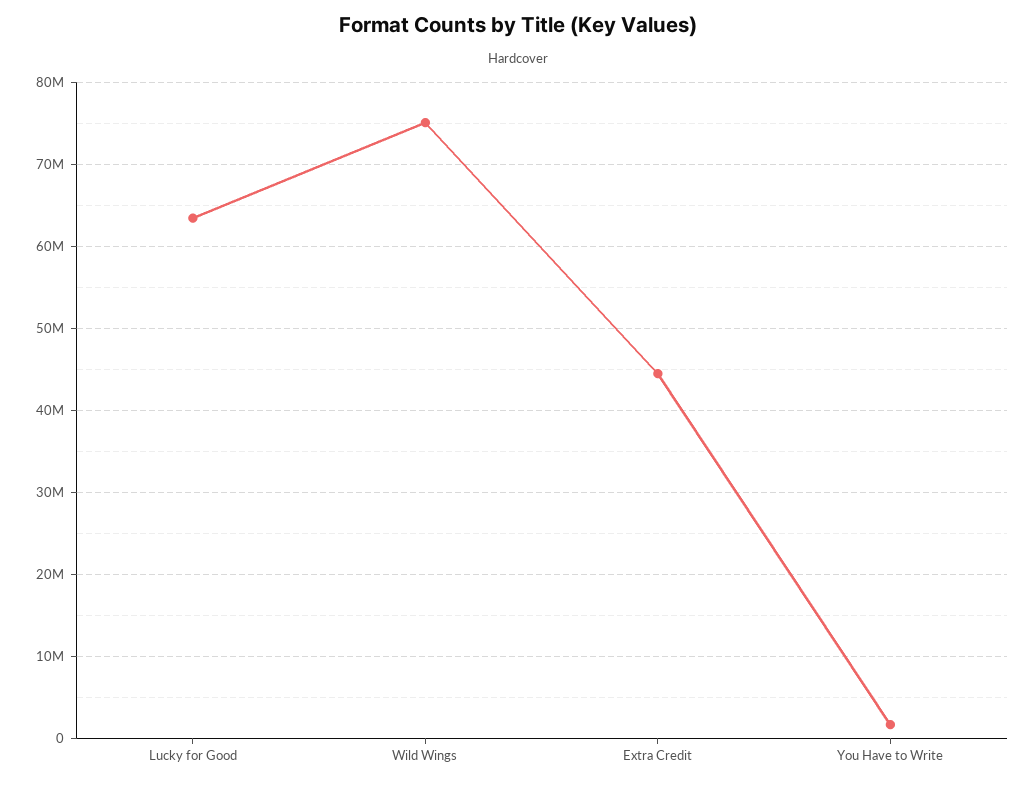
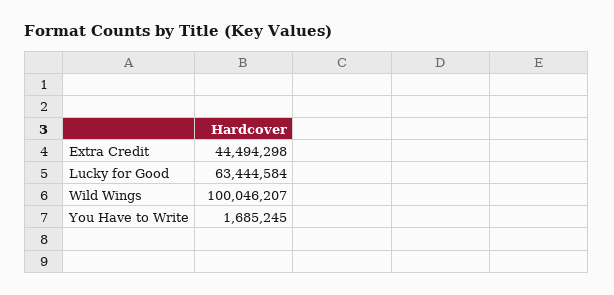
  {
    "Lucky for Good": 63444584,
-   "Wild Wings": 75000000,
+   "Wild Wings": 100046207,
    "Extra Credit": 44494298,
    "You Have to Write": 1685245
  }

